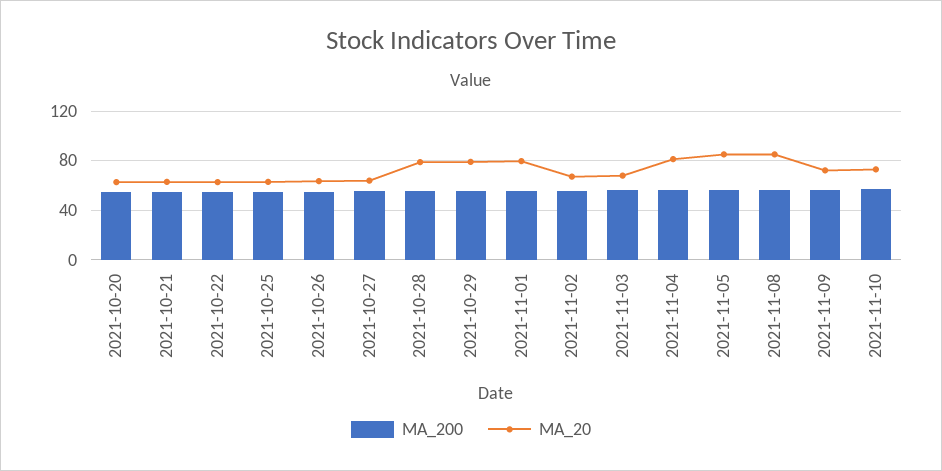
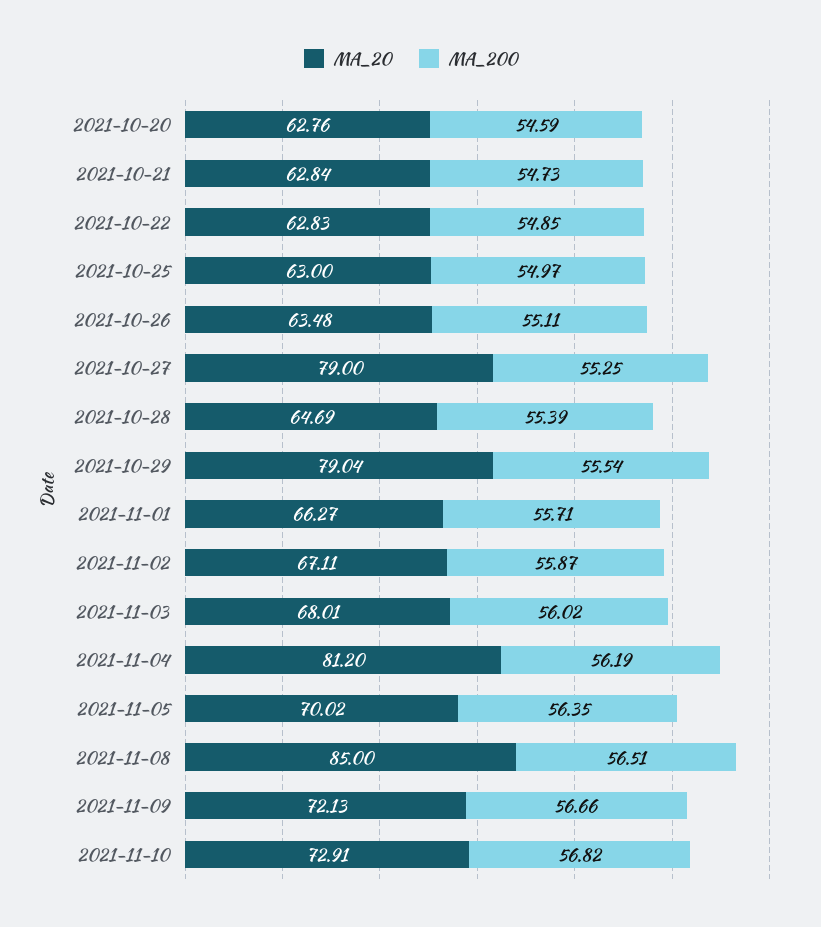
  {
    "MA_200": {
      "2021-10-20": 54.59,
      "2021-10-21": 54.73,
      "2021-10-22": 54.85,
      "2021-10-25": 54.97,
      "2021-10-26": 55.11,
      "2021-10-27": 55.25,
      "2021-10-28": 55.39,
      "2021-10-29": 55.54,
      "2021-11-01": 55.71,
      "2021-11-02": 55.87,
      "2021-11-03": 56.02,
      "2021-11-04": 56.19,
      "2021-11-05": 56.35,
      "2021-11-08": 56.51,
      "2021-11-09": 56.66,
      "2021-11-10": 56.82
    },
    "MA_20": {
      "2021-10-20": 62.76,
      "2021-10-21": 62.84,
      "2021-10-22": 62.83,
      "2021-10-25": 63,
      "2021-10-26": 63.48,
-     "2021-10-27": 65,
+     "2021-10-27": 79,
-     "2021-10-28": 80,
+     "2021-10-28": 64.69,
      "2021-10-29": 79.04,
-     "2021-11-01": 80,
+     "2021-11-01": 66.27,
      "2021-11-02": 67.11,
      "2021-11-03": 68.01,
      "2021-11-04": 81.2,
-     "2021-11-05": 85,
+     "2021-11-05": 70.02,
      "2021-11-08": 85,
      "2021-11-09": 72.13,
      "2021-11-10": 72.91
    }
  }

